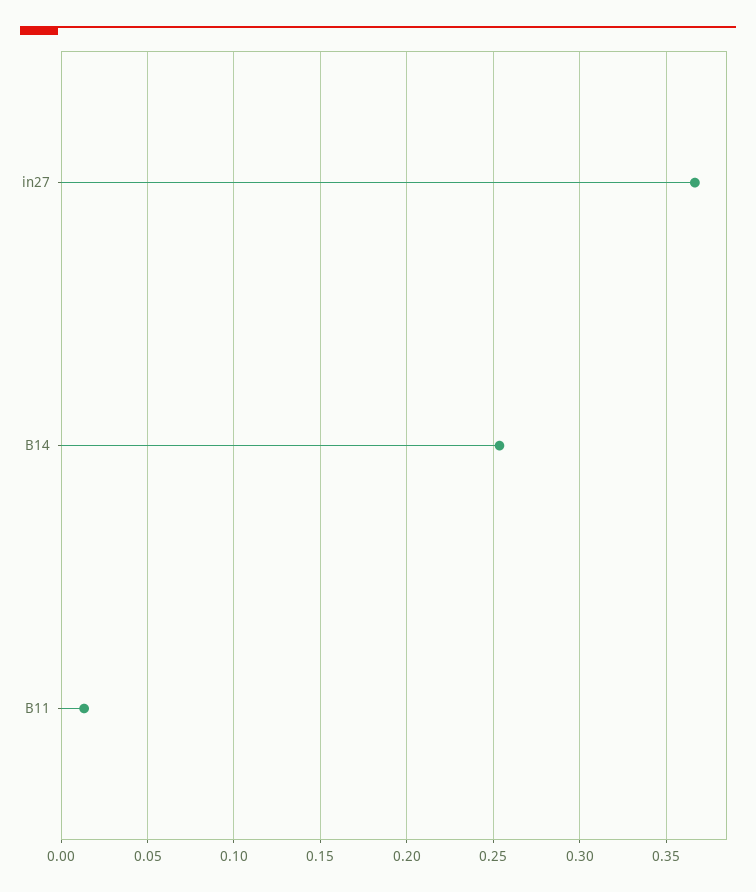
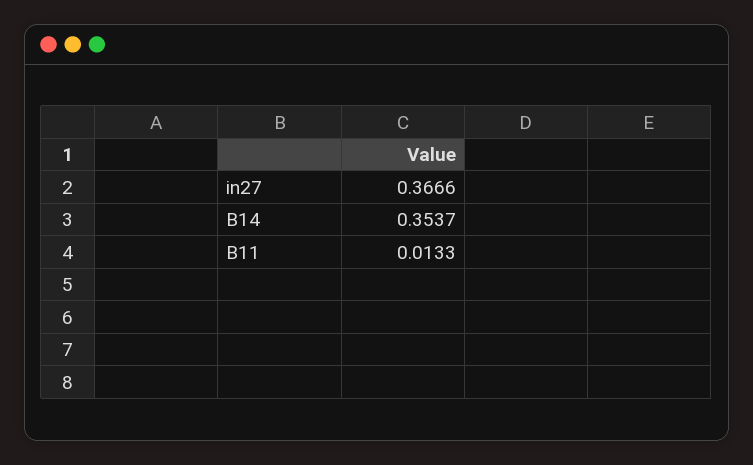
  {
    "in27": 0.3666,
-   "B14": 0.255,
+   "B14": 0.3537,
    "B11": 0.0133
  }

